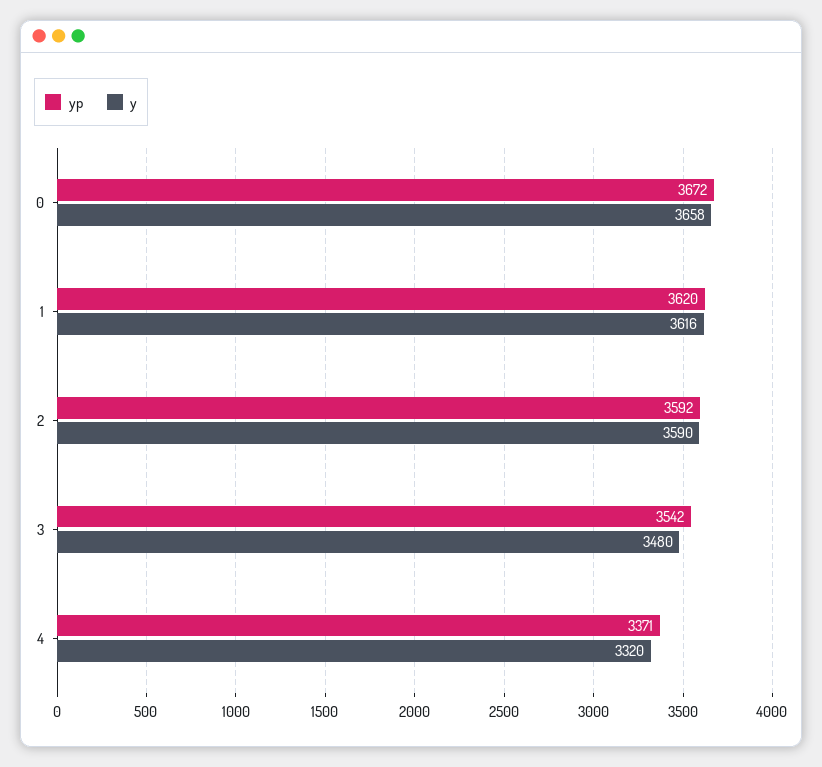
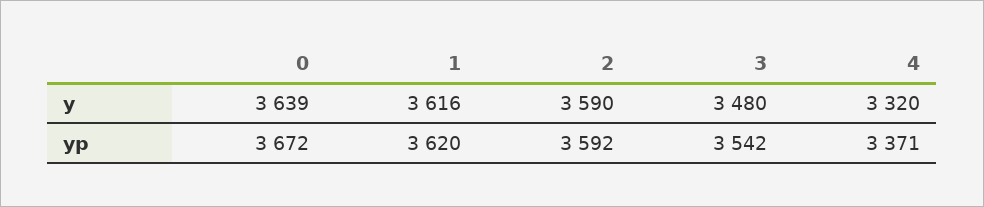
  {
    "yp": {
      "0": 3672,
      "1": 3620,
      "2": 3592,
      "3": 3542,
      "4": 3371
    },
    "y": {
-     "0": 3658,
+     "0": 3639,
      "1": 3616,
      "2": 3590,
      "3": 3480,
      "4": 3320
    }
  }

